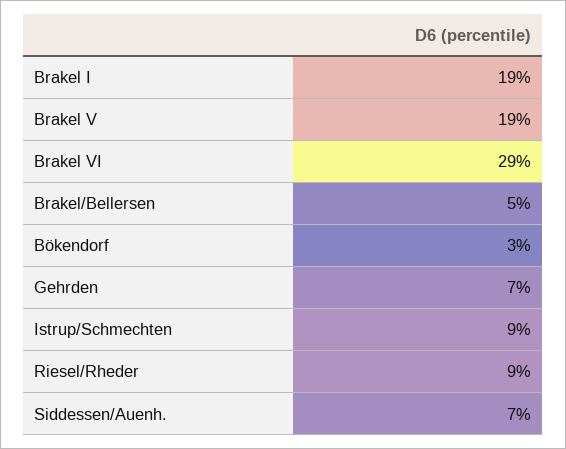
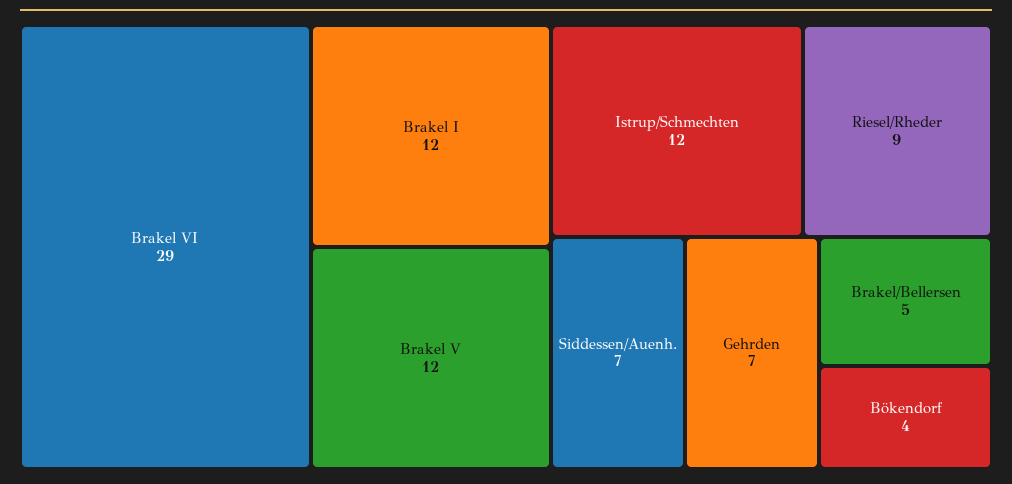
  {
-   "Brakel I": 19,
+   "Brakel I": 12,
-   "Brakel V": 19,
+   "Brakel V": 12,
    "Brakel VI": 29,
    "Brakel/Bellersen": 5,
-   "Bökendorf": 3,
+   "Bökendorf": 4,
    "Gehrden": 7,
-   "Istrup/Schmechten": 9,
+   "Istrup/Schmechten": 12,
    "Riesel/Rheder": 9,
    "Siddessen/Auenh.": 7
  }

